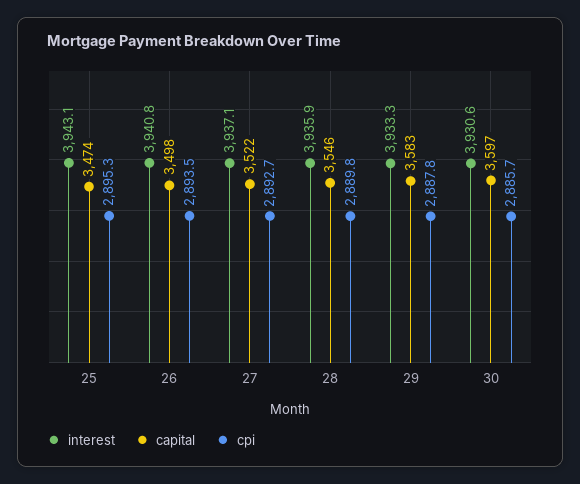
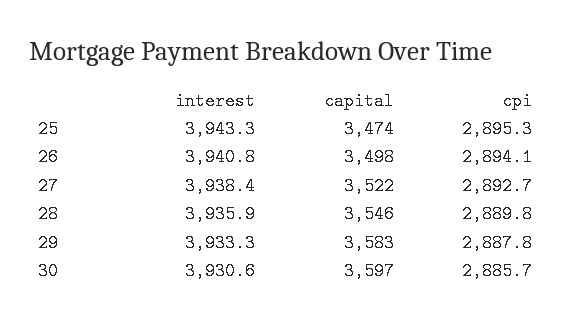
  {
    "interest": {
-     "25": 3943.1,
+     "25": 3943.3,
      "26": 3940.8,
-     "27": 3937.1,
+     "27": 3938.4,
      "28": 3935.9,
      "29": 3933.3,
      "30": 3930.6
    },
    "capital": {
      "25": 3474,
      "26": 3498,
      "27": 3522,
      "28": 3546,
      "29": 3583,
      "30": 3597
    },
    "cpi": {
      "25": 2895.3,
-     "26": 2893.5,
+     "26": 2894.1,
      "27": 2892.7,
      "28": 2889.8,
      "29": 2887.8,
      "30": 2885.7
    }
  }

